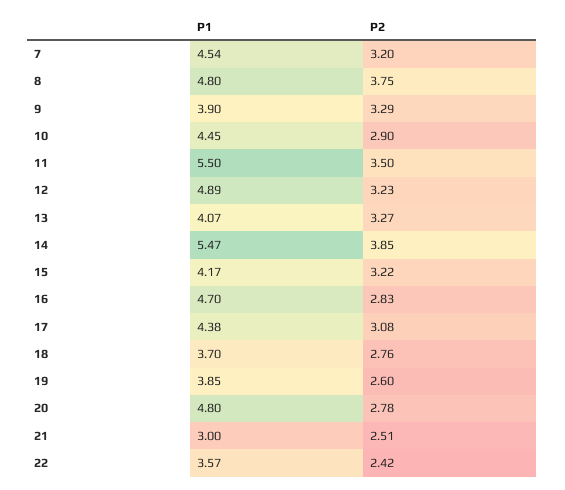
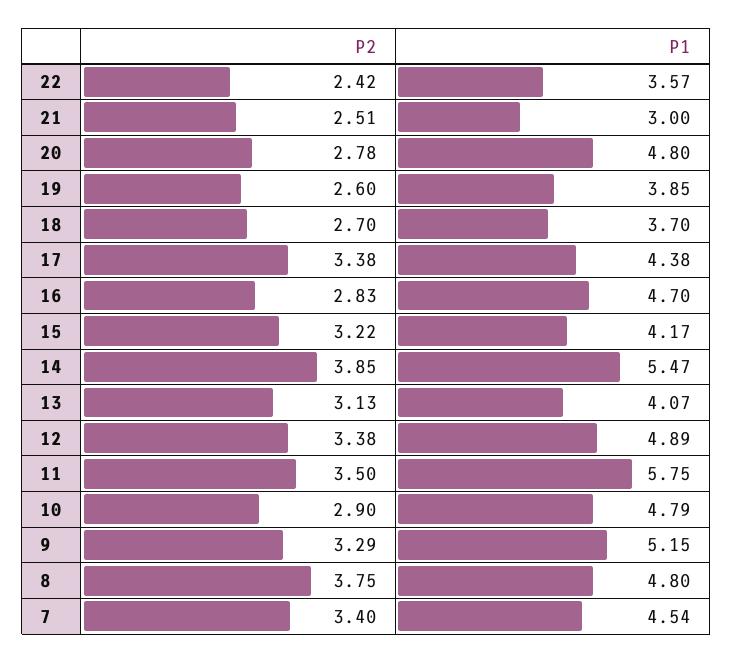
  {
    "P1": {
      "7": 4.54,
      "8": 4.8,
-     "9": 3.9,
+     "9": 5.15,
-     "10": 4.45,
+     "10": 4.79,
-     "11": 5.5,
+     "11": 5.75,
      "12": 4.89,
      "13": 4.07,
      "14": 5.47,
      "15": 4.17,
      "16": 4.7,
      "17": 4.38,
      "18": 3.7,
      "19": 3.85,
      "20": 4.8,
      "21": 3,
      "22": 3.57
    },
    "P2": {
-     "7": 3.2,
+     "7": 3.4,
      "8": 3.75,
      "9": 3.29,
      "10": 2.9,
      "11": 3.5,
-     "12": 3.23,
+     "12": 3.38,
-     "13": 3.27,
+     "13": 3.13,
      "14": 3.85,
      "15": 3.22,
      "16": 2.83,
-     "17": 3.08,
+     "17": 3.38,
-     "18": 2.76,
+     "18": 2.7,
      "19": 2.6,
      "20": 2.78,
      "21": 2.51,
      "22": 2.42
    }
  }

